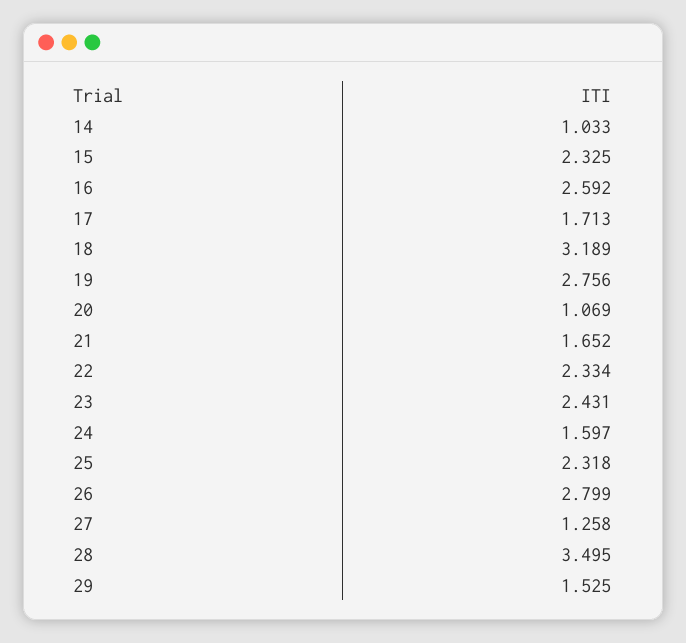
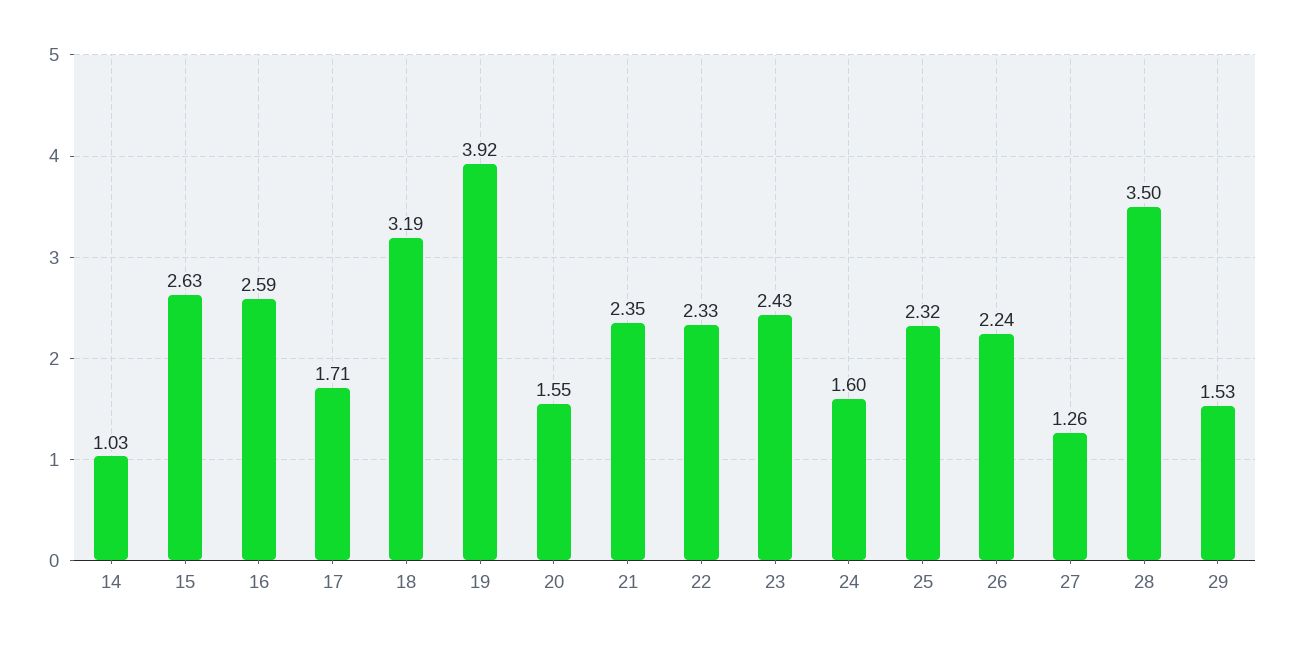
  {
    "14": 1.033,
-   "15": 2.325,
+   "15": 2.63,
    "16": 2.592,
    "17": 1.713,
    "18": 3.189,
-   "19": 2.756,
+   "19": 3.92,
-   "20": 1.069,
+   "20": 1.55,
-   "21": 1.652,
+   "21": 2.35,
    "22": 2.334,
    "23": 2.431,
    "24": 1.597,
    "25": 2.318,
-   "26": 2.799,
+   "26": 2.24,
    "27": 1.258,
    "28": 3.495,
    "29": 1.525
  }

